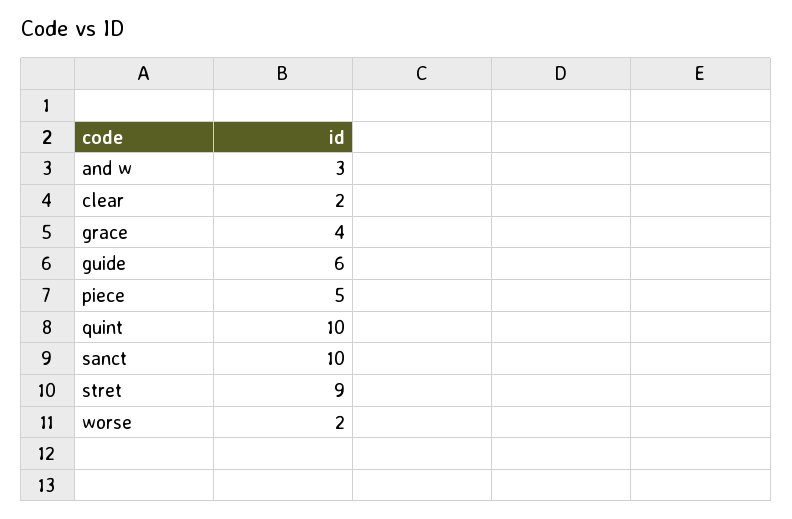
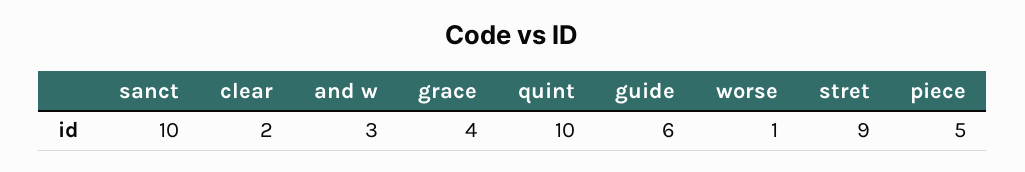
  {
    "and w": 3,
    "clear": 2,
    "grace": 4,
    "guide": 6,
    "piece": 5,
    "quint": 10,
    "sanct": 10,
    "stret": 9,
-   "worse": 2
+   "worse": 1
  }

